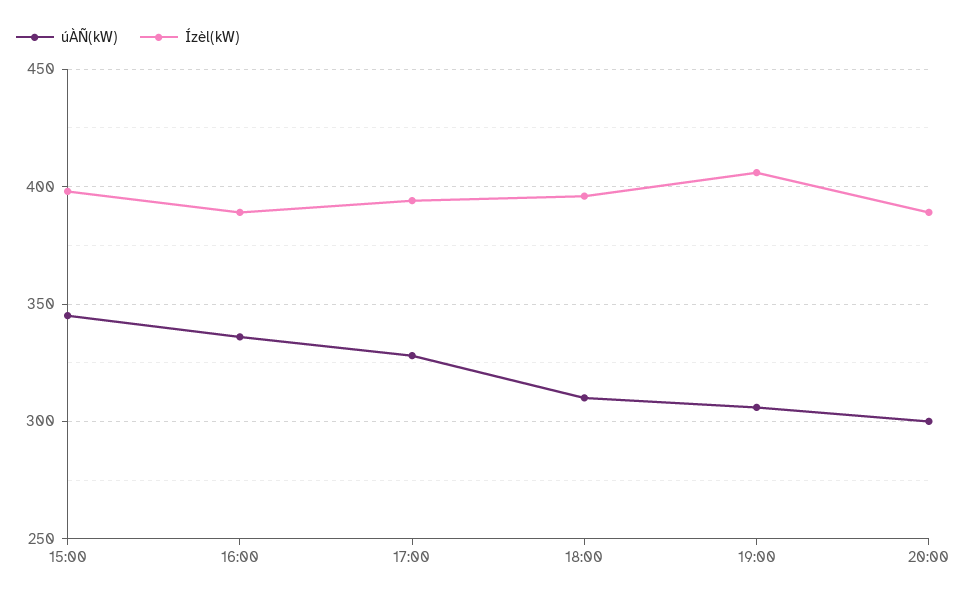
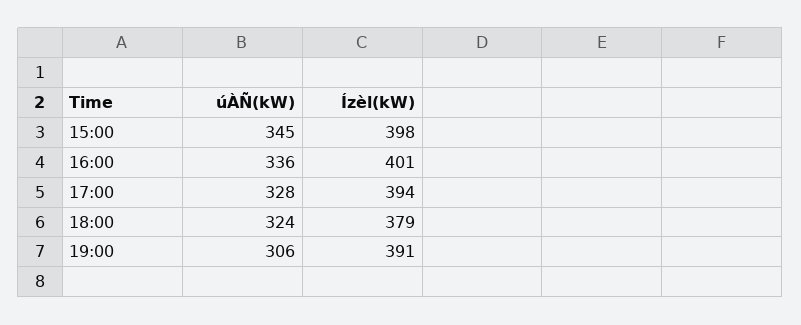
  {
    "úÀÑ(kW)": {
      "15:00": 345,
      "16:00": 336,
      "17:00": 328,
-     "18:00": 310,
+     "18:00": 324,
-     "19:00": 306,
+     "19:00": 306
-     "20:00": 300
    },
    "Ízèl(kW)": {
      "15:00": 398,
-     "16:00": 390,
+     "16:00": 401,
      "17:00": 394,
-     "18:00": 395,
+     "18:00": 379,
-     "19:00": 405,
+     "19:00": 391
-     "20:00": 390
    }
  }

